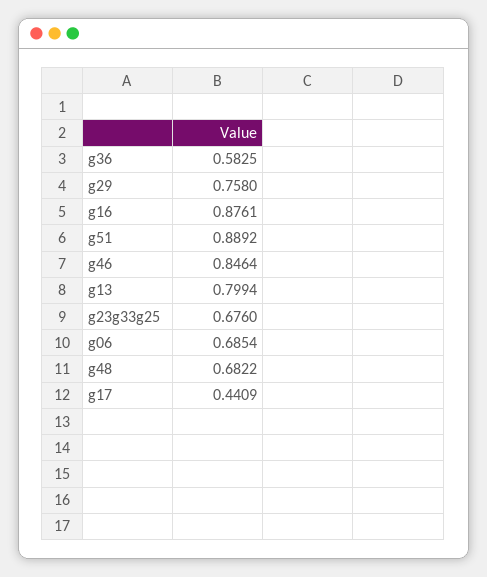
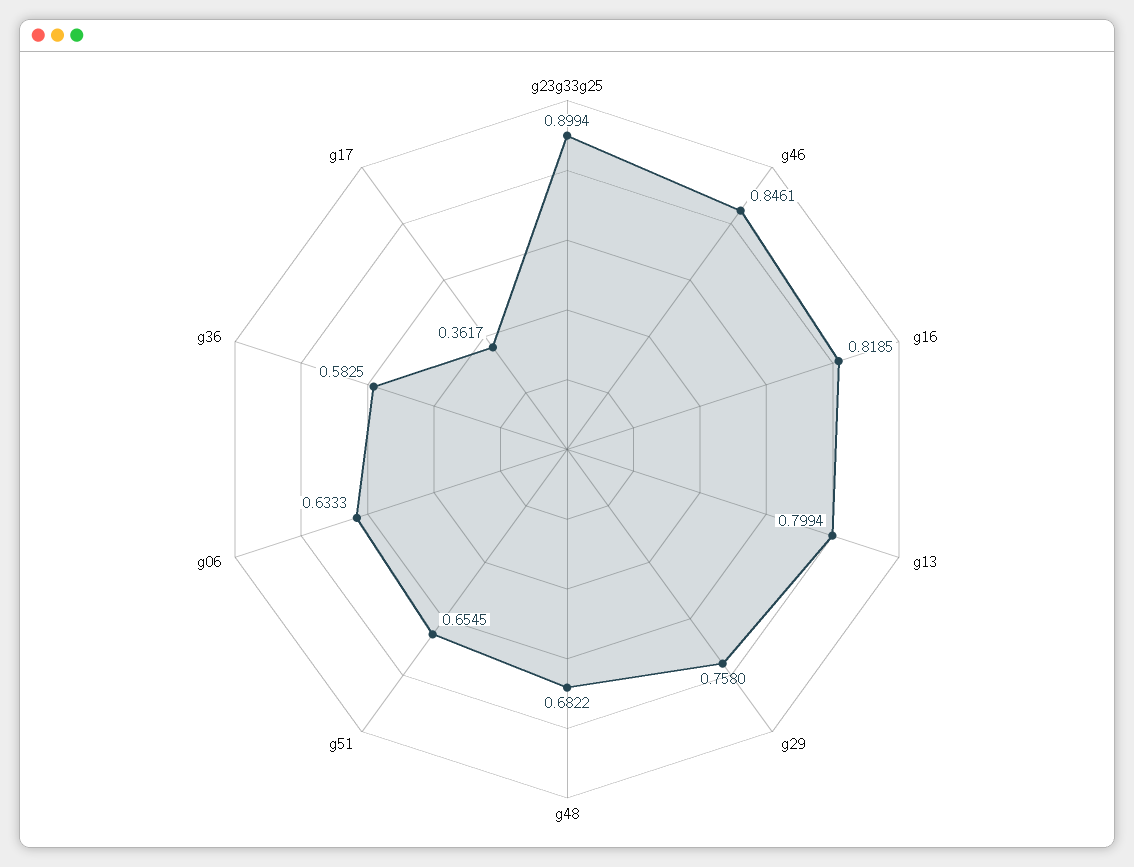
  {
    "g36": 0.5825,
    "g29": 0.758,
-   "g16": 0.8761,
+   "g16": 0.8185,
-   "g51": 0.8892,
+   "g51": 0.6545,
-   "g46": 0.8464,
+   "g46": 0.8461,
    "g13": 0.7994,
-   "g23g33g25": 0.676,
+   "g23g33g25": 0.8994,
-   "g06": 0.6854,
+   "g06": 0.6333,
    "g48": 0.6822,
-   "g17": 0.4409
+   "g17": 0.3617
  }

